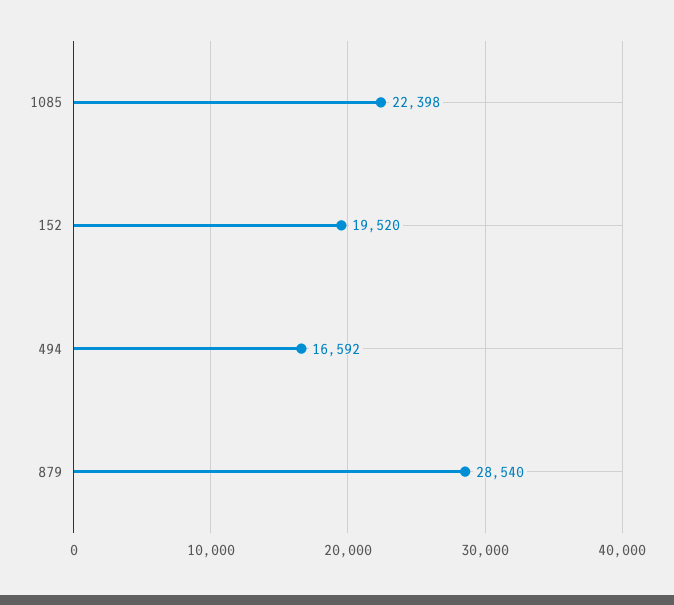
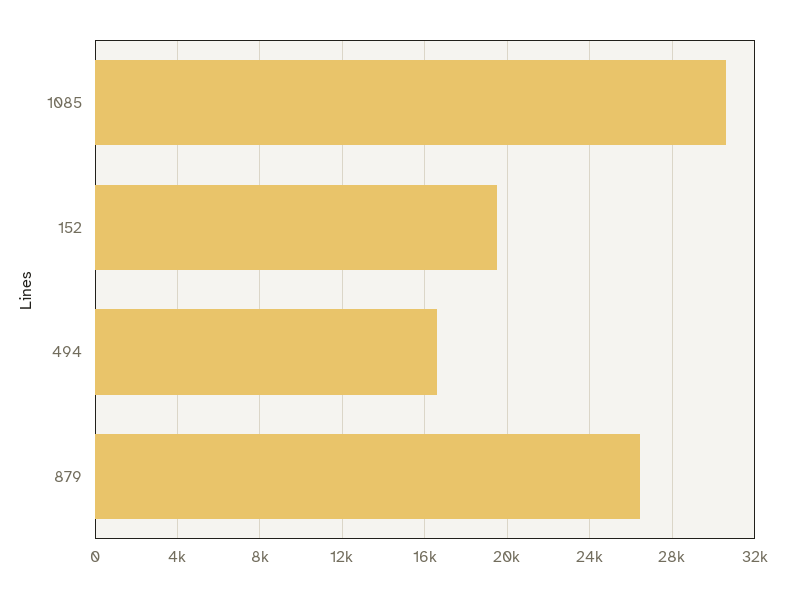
  {
-   "1085": 22398,
+   "1085": 30500,
    "152": 19520,
    "494": 16592,
-   "879": 28540
+   "879": 26500
  }

